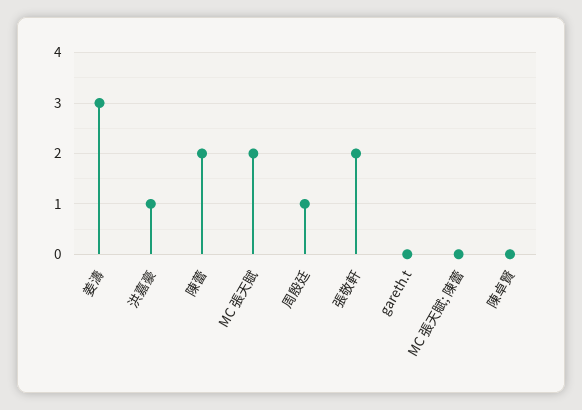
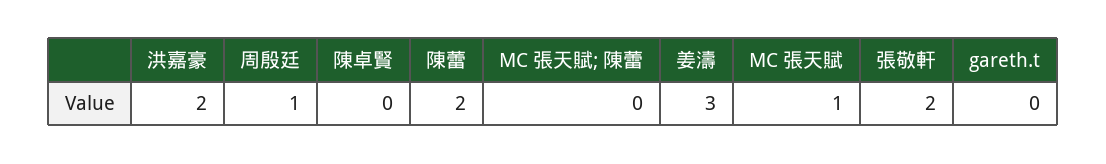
  {
    "姜濤": 3,
-   "洪嘉豪": 1,
+   "洪嘉豪": 2,
    "陳蕾": 2,
-   "MC 張天賦": 2,
+   "MC 張天賦": 1,
    "周殷廷": 1,
    "張敬軒": 2,
    "gareth.t": 0,
    "MC 張天賦; 陳蕾": 0,
    "陳卓賢": 0
  }

